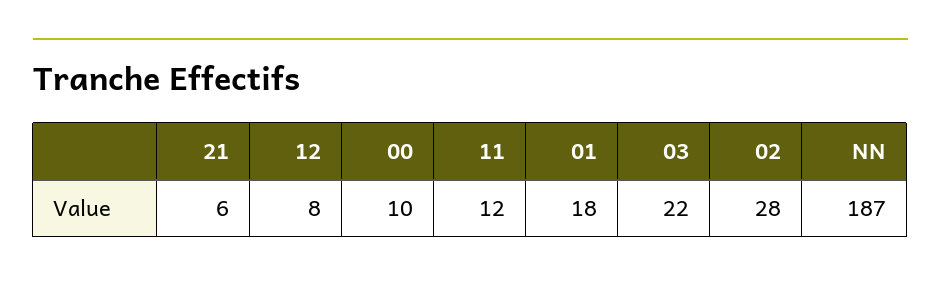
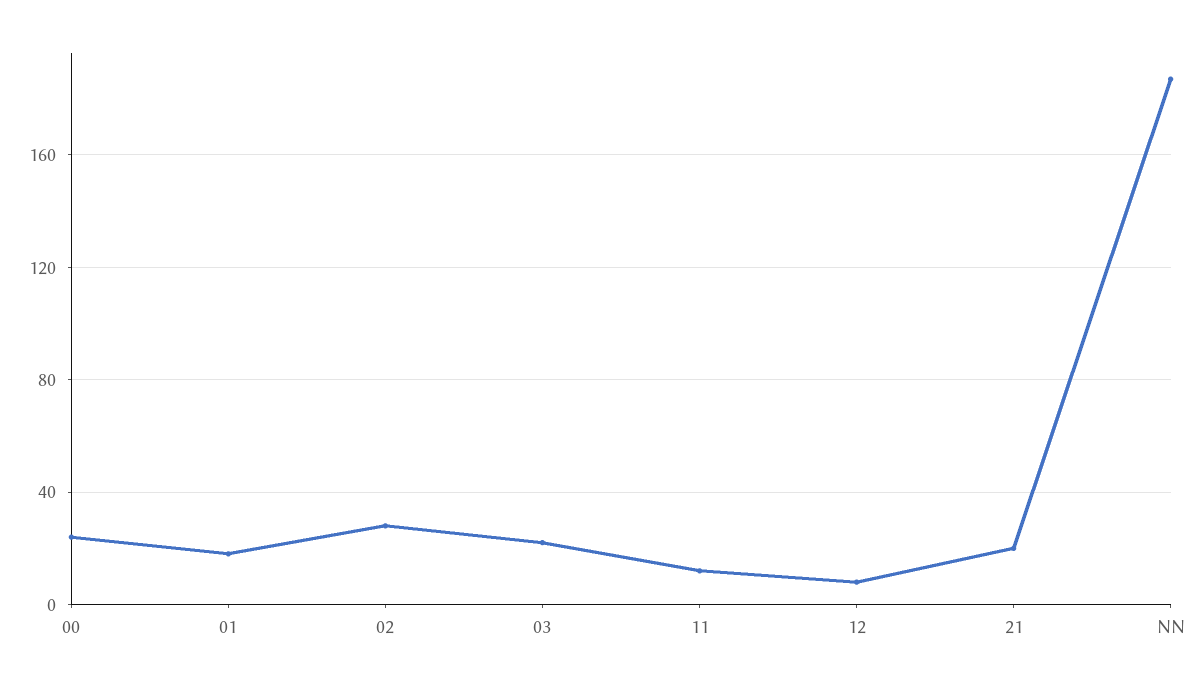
  {
-   "21": 6,
+   "21": 20,
    "12": 8,
-   "00": 10,
+   "00": 25,
    "11": 12,
    "01": 18,
    "03": 22,
    "02": 28,
    "NN": 187
  }

